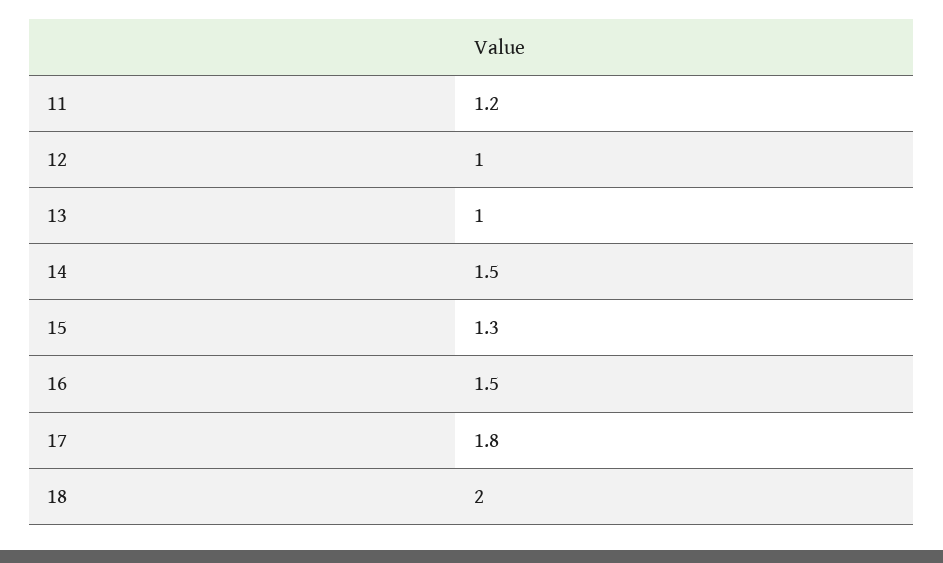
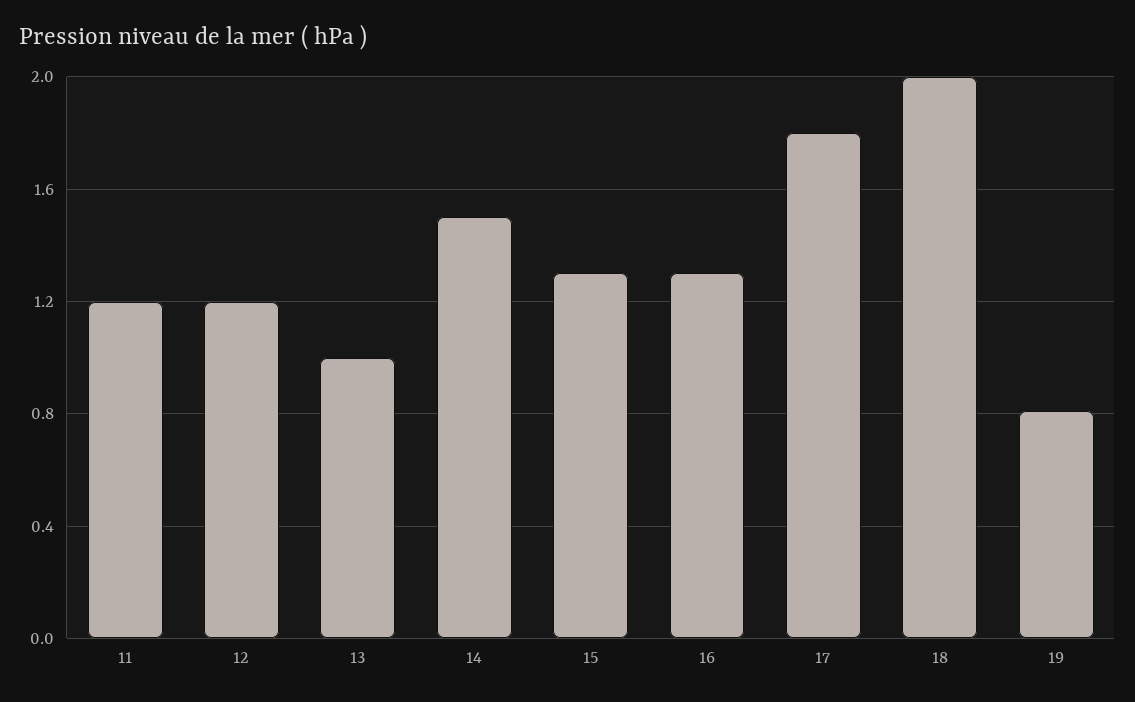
  {
    "11": 1.2,
-   "12": 1,
+   "12": 1.2,
    "13": 1,
    "14": 1.5,
    "15": 1.3,
-   "16": 1.5,
+   "16": 1.3,
    "17": 1.8,
-   "18": 2
+   "18": 2,
+   "19": 0.8
  }

